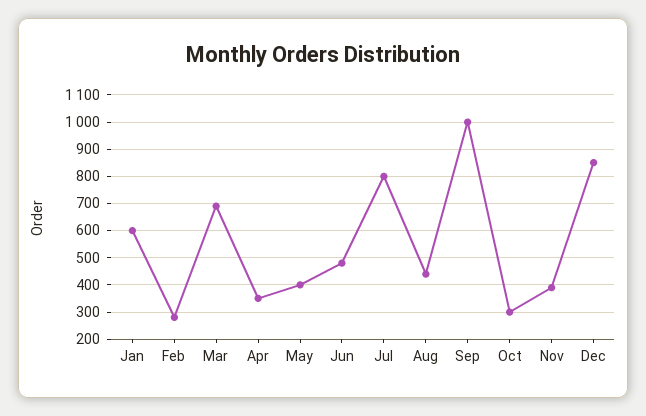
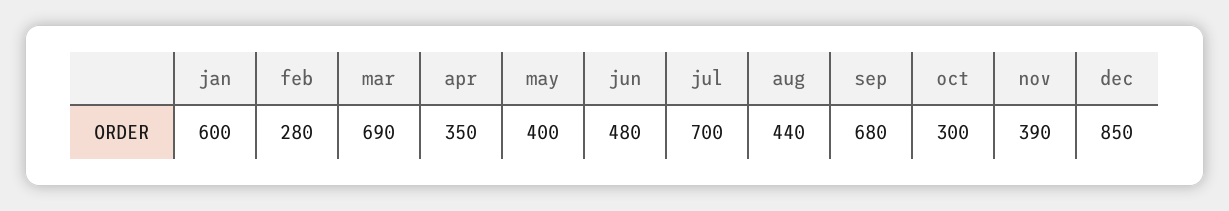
  {
    "Jan": 600,
    "Feb": 280,
    "Mar": 690,
    "Apr": 350,
    "May": 400,
    "Jun": 480,
-   "Jul": 800,
+   "Jul": 700,
    "Aug": 440,
-   "Sep": 1000,
+   "Sep": 680,
    "Oct": 300,
    "Nov": 390,
    "Dec": 850
  }

